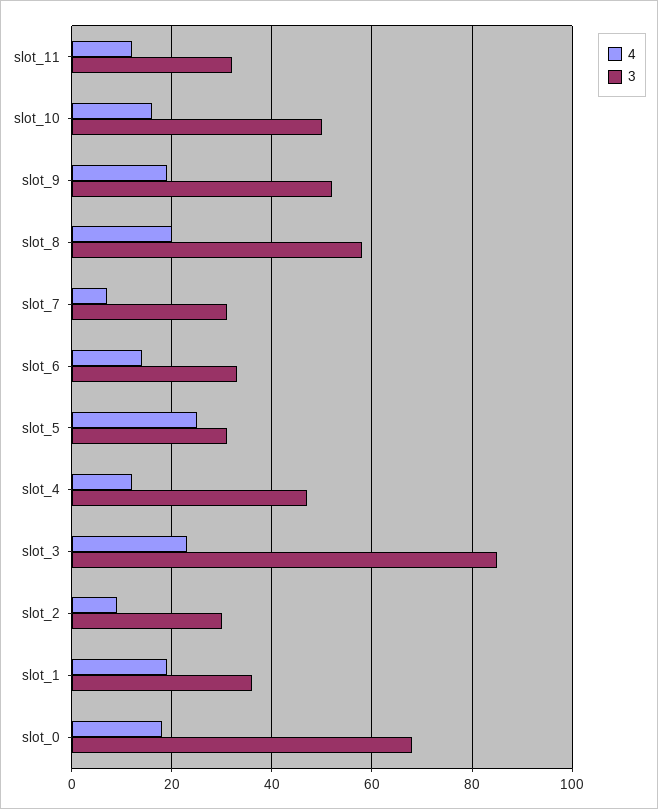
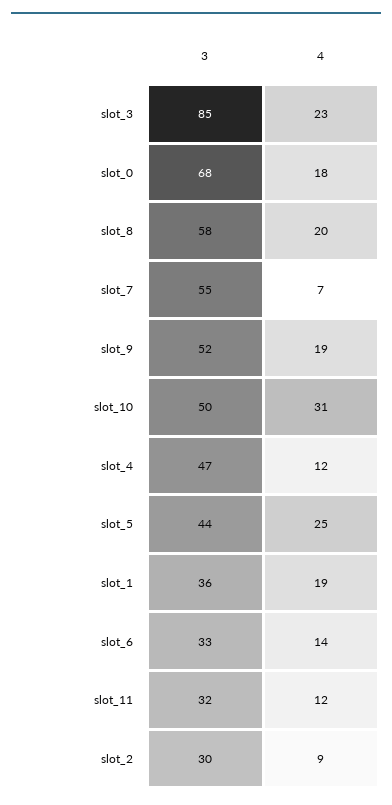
  {
    "4": {
      "slot_11": 12,
-     "slot_10": 15,
+     "slot_10": 31,
      "slot_9": 19,
      "slot_8": 20,
      "slot_7": 7,
      "slot_6": 14,
      "slot_5": 25,
      "slot_4": 12,
      "slot_3": 23,
      "slot_2": 9,
      "slot_1": 19,
      "slot_0": 18
    },
    "3": {
      "slot_11": 32,
      "slot_10": 50,
      "slot_9": 52,
      "slot_8": 58,
-     "slot_7": 30,
+     "slot_7": 55,
      "slot_6": 33,
-     "slot_5": 30,
+     "slot_5": 44,
      "slot_4": 47,
      "slot_3": 85,
      "slot_2": 30,
      "slot_1": 36,
      "slot_0": 68
    }
  }

